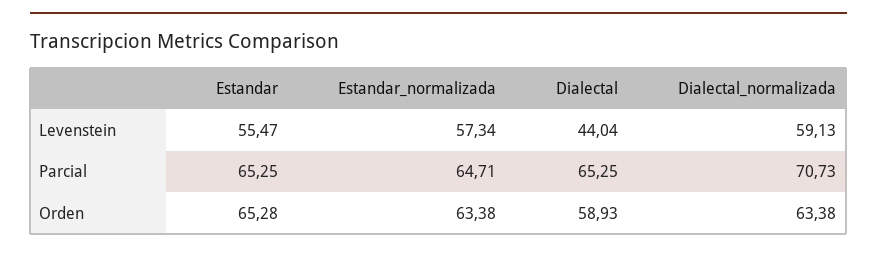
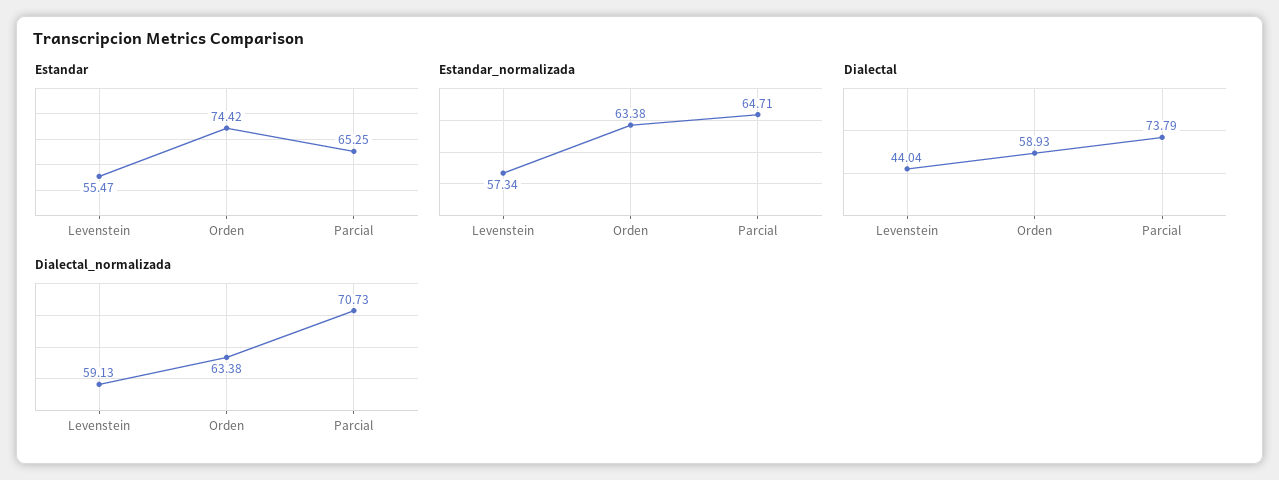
  {
    "Estandar": {
      "Levenstein": 55.47,
      "Parcial": 65.25,
-     "Orden": 65.28
+     "Orden": 74.42
    },
    "Estandar_normalizada": {
      "Levenstein": 57.34,
      "Parcial": 64.71,
      "Orden": 63.38
    },
    "Dialectal": {
      "Levenstein": 44.04,
-     "Parcial": 65.25,
+     "Parcial": 73.79,
      "Orden": 58.93
    },
    "Dialectal_normalizada": {
      "Levenstein": 59.13,
      "Parcial": 70.73,
      "Orden": 63.38
    }
  }

